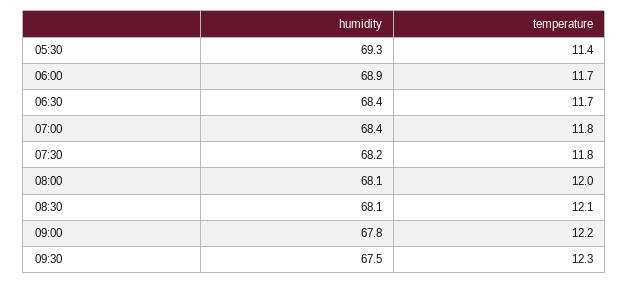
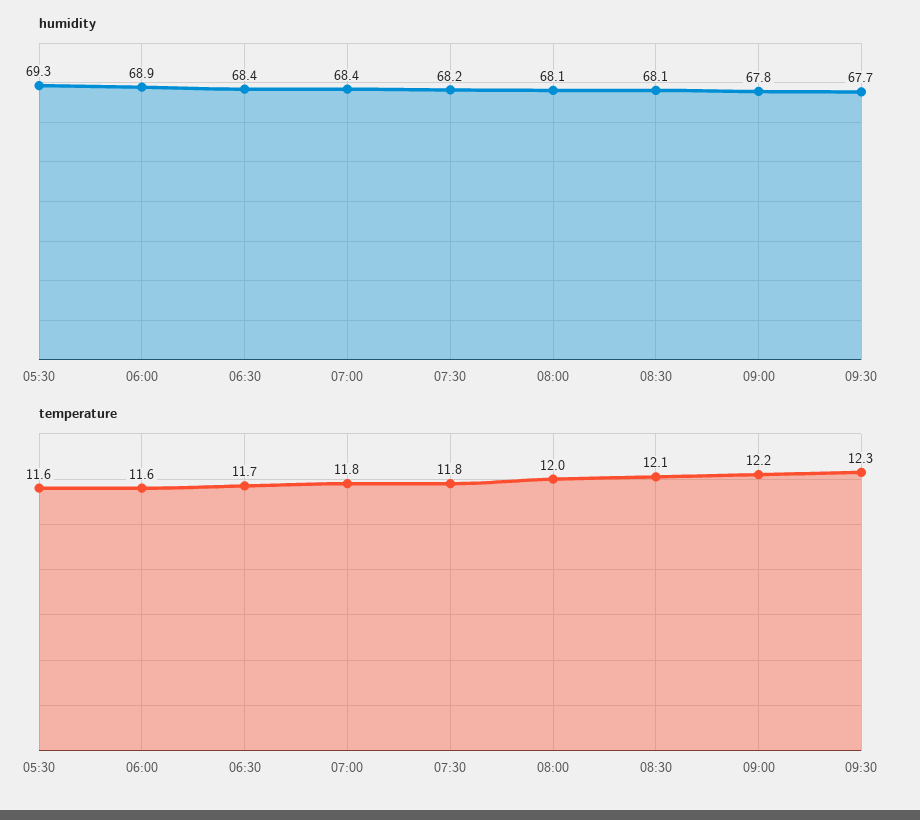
  {
    "humidity": {
      "05:30": 69.3,
      "06:00": 68.9,
      "06:30": 68.4,
      "07:00": 68.4,
      "07:30": 68.2,
      "08:00": 68.1,
      "08:30": 68.1,
      "09:00": 67.8,
-     "09:30": 67.5
+     "09:30": 67.7
    },
    "temperature": {
-     "05:30": 11.4,
+     "05:30": 11.6,
-     "06:00": 11.7,
+     "06:00": 11.6,
      "06:30": 11.7,
      "07:00": 11.8,
      "07:30": 11.8,
      "08:00": 12,
      "08:30": 12.1,
      "09:00": 12.2,
      "09:30": 12.3
    }
  }

